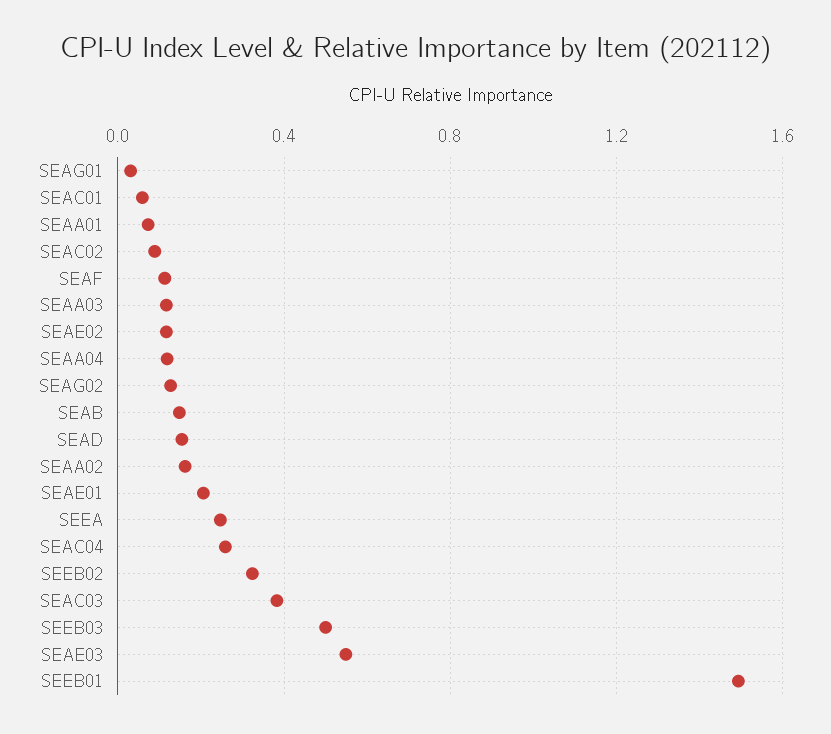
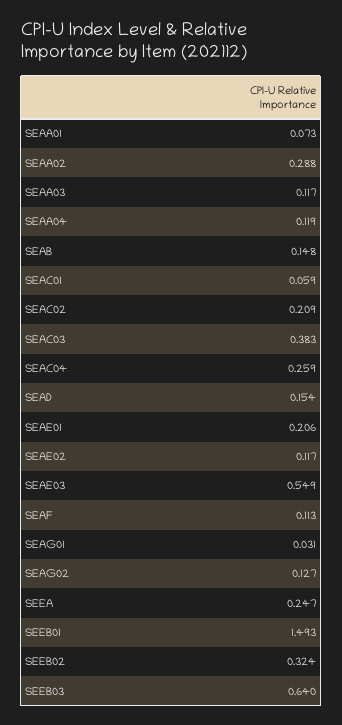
  {
    "SEAG01": 0.031,
    "SEAC01": 0.059,
    "SEAA01": 0.073,
-   "SEAC02": 0.1,
+   "SEAC02": 0.209,
    "SEAF": 0.113,
    "SEAA03": 0.117,
    "SEAE02": 0.117,
    "SEAA04": 0.119,
    "SEAG02": 0.127,
    "SEAB": 0.148,
    "SEAD": 0.154,
-   "SEAA02": 0.15,
+   "SEAA02": 0.288,
    "SEAE01": 0.206,
    "SEEA": 0.247,
    "SEAC04": 0.259,
    "SEEB02": 0.324,
    "SEAC03": 0.383,
-   "SEEB03": 0.5,
+   "SEEB03": 0.64,
    "SEAE03": 0.549,
    "SEEB01": 1.493
  }

